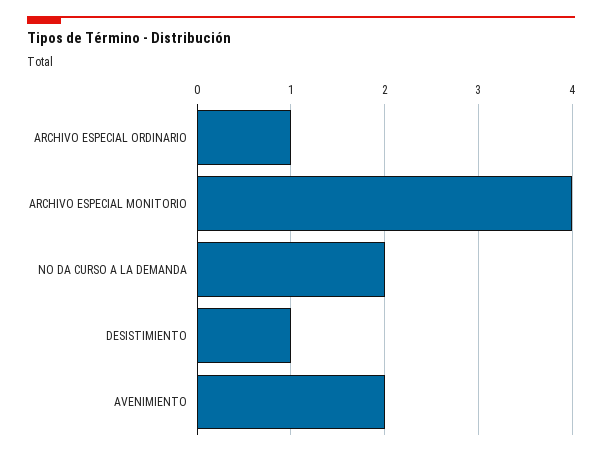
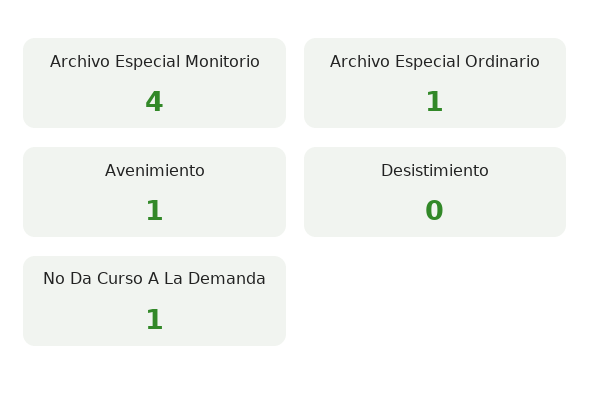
  {
    "ARCHIVO ESPECIAL ORDINARIO": 1,
    "ARCHIVO ESPECIAL MONITORIO": 4,
-   "NO DA CURSO A LA DEMANDA": 2,
+   "NO DA CURSO A LA DEMANDA": 1,
-   "DESISTIMIENTO": 1,
+   "DESISTIMIENTO": 0,
-   "AVENIMIENTO": 2
+   "AVENIMIENTO": 1
  }

